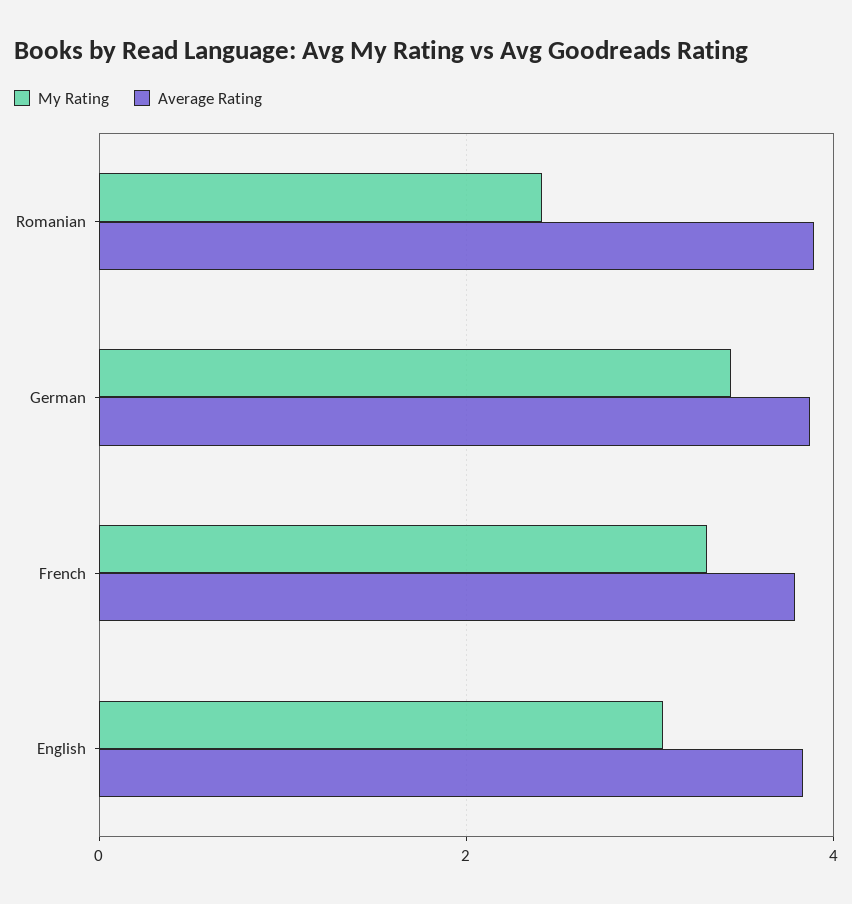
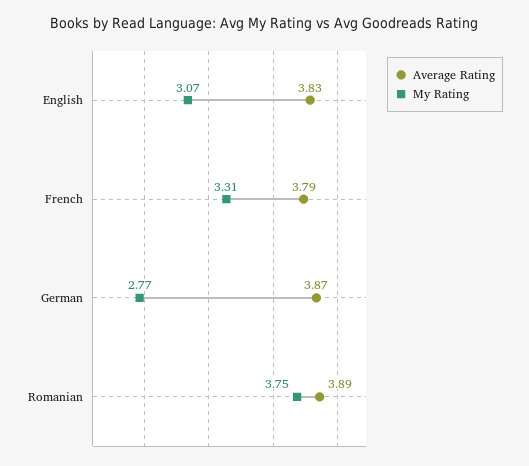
  {
    "My Rating": {
-     "Romanian": 2.4,
+     "Romanian": 3.75,
-     "German": 3.4,
+     "German": 2.77,
      "French": 3.31,
      "English": 3.07
    },
    "Average Rating": {
      "Romanian": 3.89,
      "German": 3.87,
      "French": 3.79,
      "English": 3.83
    }
  }

